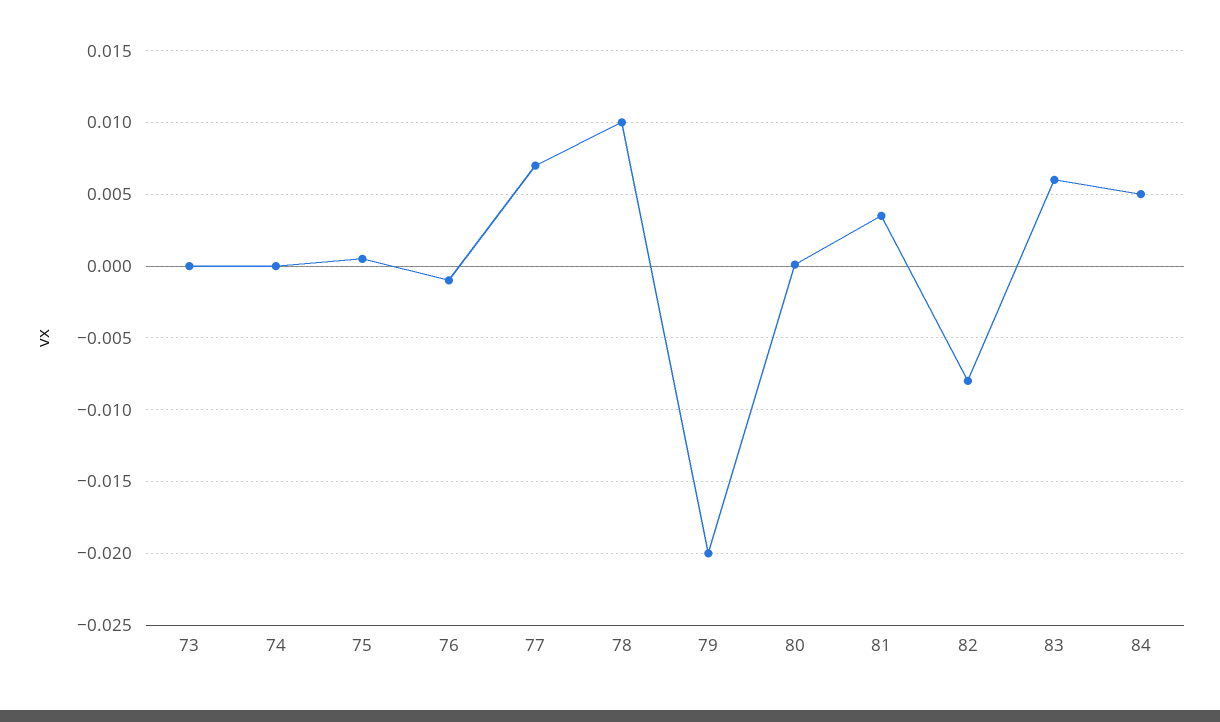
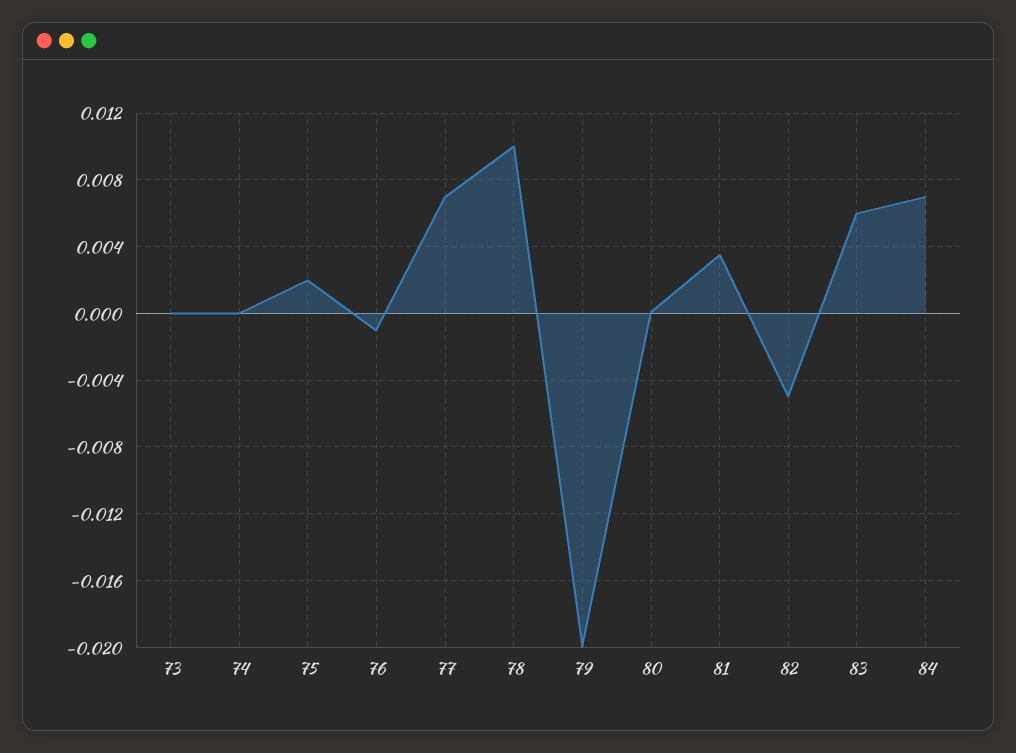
  {
    "73": 0,
    "74": 0,
-   "75": 0.0005,
+   "75": 0.002,
    "76": -0.001,
    "77": 0.007,
    "78": 0.01,
    "79": -0.02,
    "80": 0,
    "81": 0.0035,
-   "82": -0.008,
+   "82": -0.005,
    "83": 0.006,
-   "84": 0.005
+   "84": 0.007
  }

